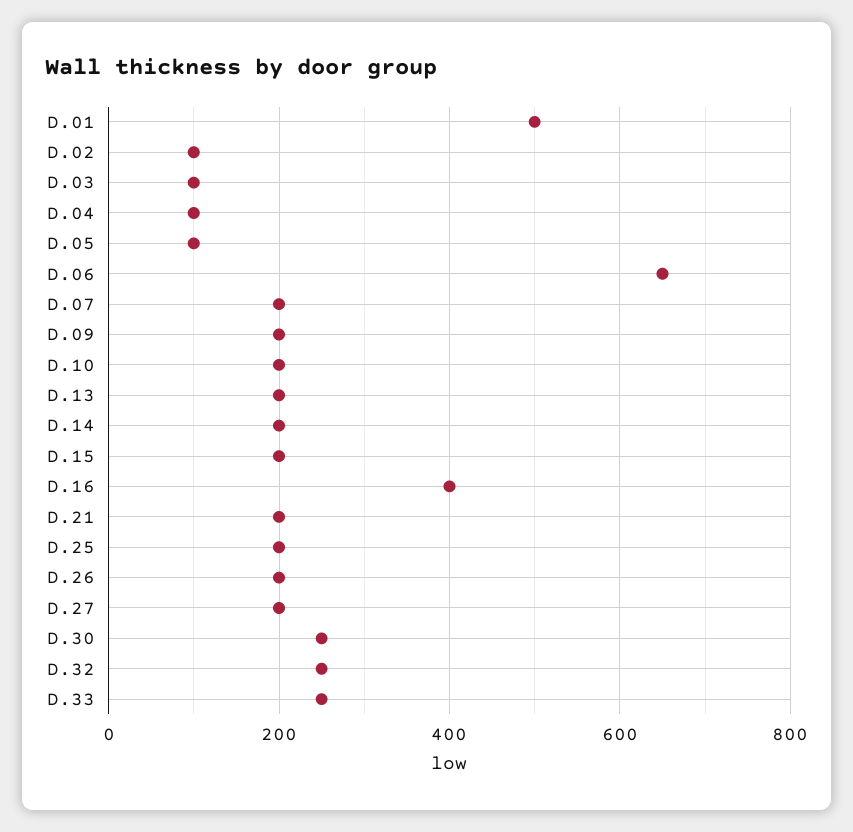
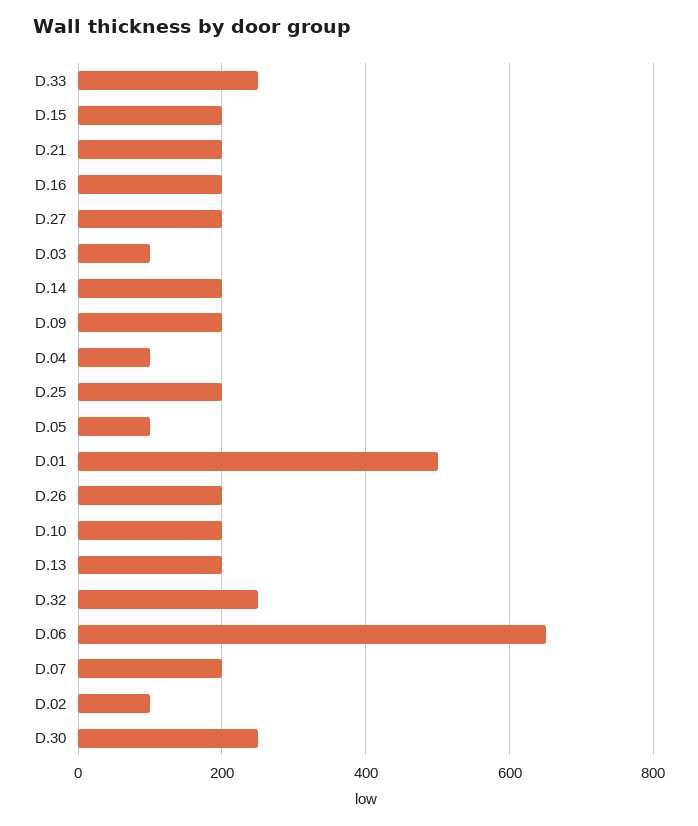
  {
    "D.01": 500,
    "D.02": 100,
    "D.03": 100,
    "D.04": 100,
    "D.05": 100,
    "D.06": 660,
    "D.07": 200,
    "D.09": 200,
    "D.10": 200,
    "D.13": 200,
    "D.14": 200,
    "D.15": 200,
-   "D.16": 400,
+   "D.16": 200,
    "D.21": 200,
    "D.25": 200,
    "D.26": 200,
    "D.27": 200,
    "D.30": 260,
    "D.32": 260,
    "D.33": 260
  }

